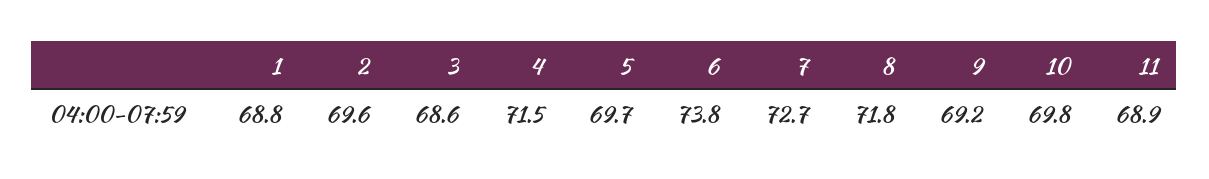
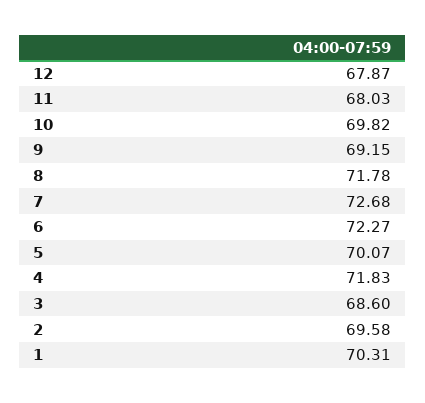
  {
-   "1": 68.8,
+   "1": 70.31,
    "2": 69.58,
    "3": 68.6,
-   "4": 71.5,
+   "4": 71.83,
-   "5": 69.7,
+   "5": 70.07,
-   "6": 73.8,
+   "6": 72.27,
    "7": 72.68,
    "8": 71.78,
    "9": 69.15,
    "10": 69.82,
-   "11": 68.9
+   "11": 68.03,
+   "12": 67.87
  }

